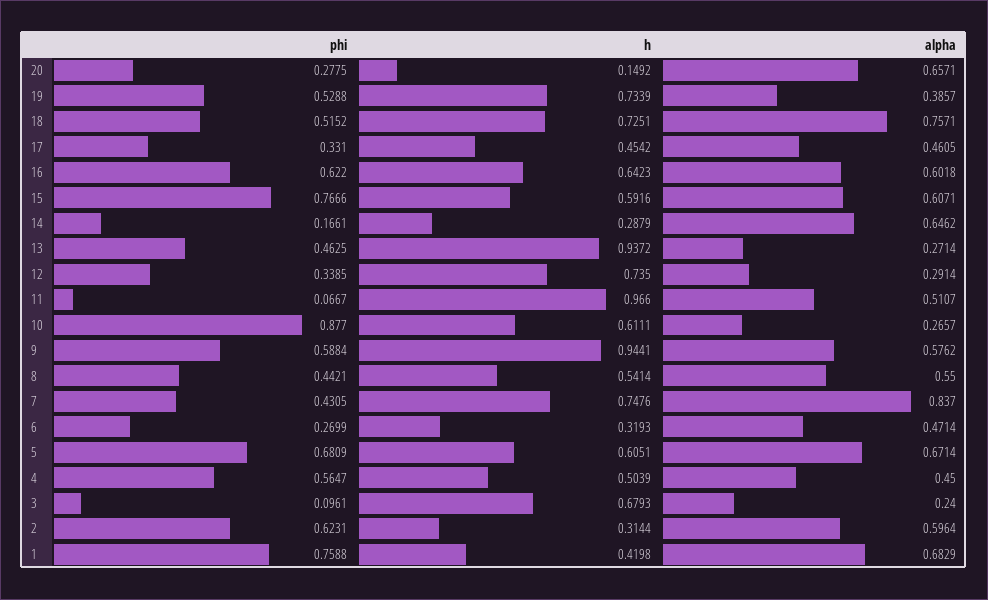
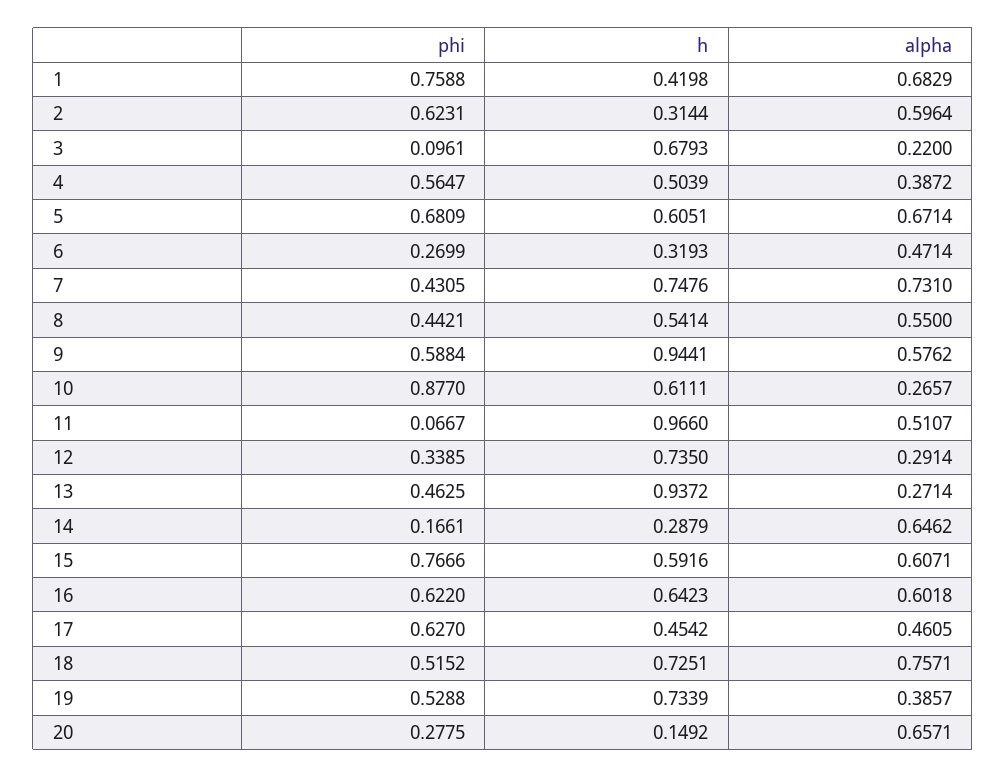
  {
    "phi": {
      "20": 0.2775,
      "19": 0.5288,
      "18": 0.5152,
-     "17": 0.331,
+     "17": 0.627,
      "16": 0.622,
      "15": 0.7666,
      "14": 0.1661,
      "13": 0.4625,
      "12": 0.3385,
      "11": 0.0667,
      "10": 0.877,
      "9": 0.5884,
      "8": 0.4421,
      "7": 0.4305,
      "6": 0.2699,
      "5": 0.6809,
      "4": 0.5647,
      "3": 0.0961,
      "2": 0.6231,
      "1": 0.7588
    },
    "h": {
      "20": 0.1492,
      "19": 0.7339,
      "18": 0.7251,
      "17": 0.4542,
      "16": 0.6423,
      "15": 0.5916,
      "14": 0.2879,
      "13": 0.9372,
      "12": 0.735,
      "11": 0.966,
      "10": 0.6111,
      "9": 0.9441,
      "8": 0.5414,
      "7": 0.7476,
      "6": 0.3193,
      "5": 0.6051,
      "4": 0.5039,
      "3": 0.6793,
      "2": 0.3144,
      "1": 0.4198
    },
    "alpha": {
      "20": 0.6571,
      "19": 0.3857,
      "18": 0.7571,
      "17": 0.4605,
      "16": 0.6018,
      "15": 0.6071,
      "14": 0.6462,
      "13": 0.2714,
      "12": 0.2914,
      "11": 0.5107,
      "10": 0.2657,
      "9": 0.5762,
      "8": 0.55,
-     "7": 0.837,
+     "7": 0.731,
      "6": 0.4714,
      "5": 0.6714,
-     "4": 0.45,
+     "4": 0.3872,
-     "3": 0.24,
+     "3": 0.22,
      "2": 0.5964,
      "1": 0.6829
    }
  }

